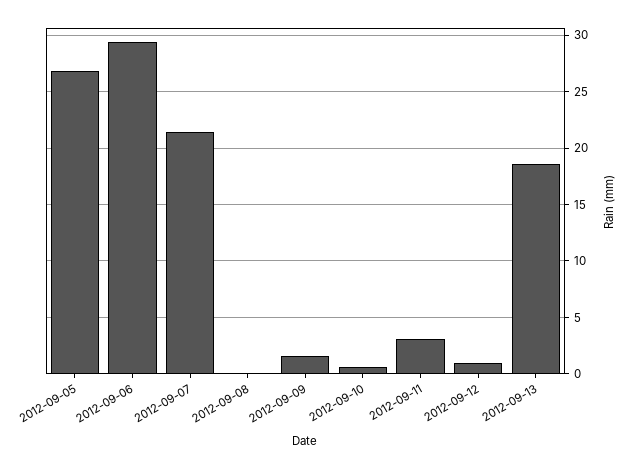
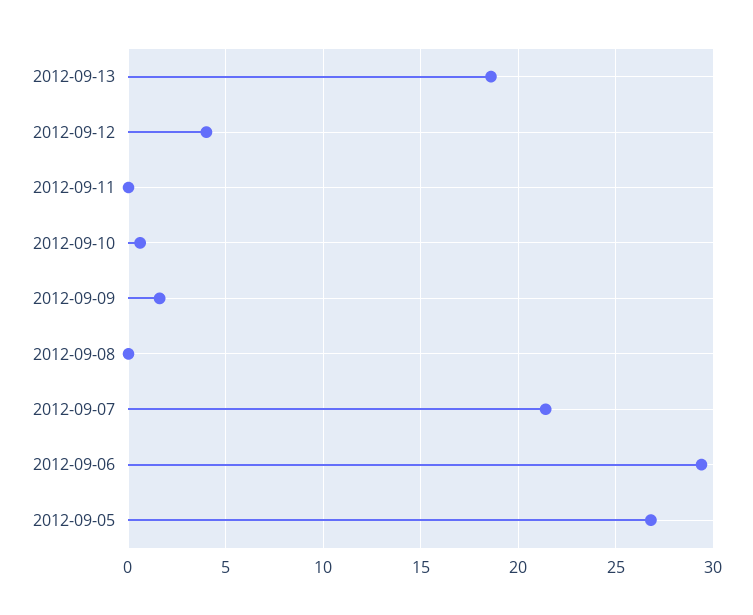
  {
    "2012-09-05": 27,
    "2012-09-06": 29.5,
    "2012-09-07": 21.5,
    "2012-09-08": 0,
    "2012-09-09": 1.5,
    "2012-09-10": 0.5,
-   "2012-09-11": 3,
+   "2012-09-11": 0,
-   "2012-09-12": 1,
+   "2012-09-12": 4,
    "2012-09-13": 18.5
  }

